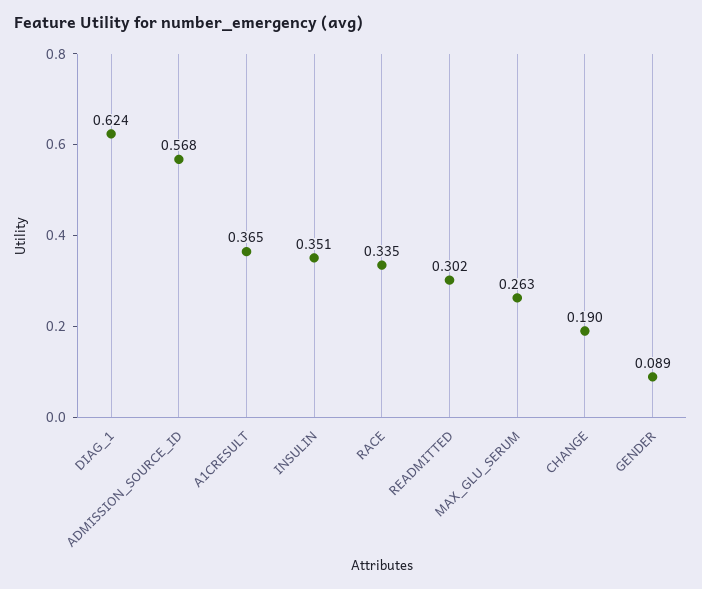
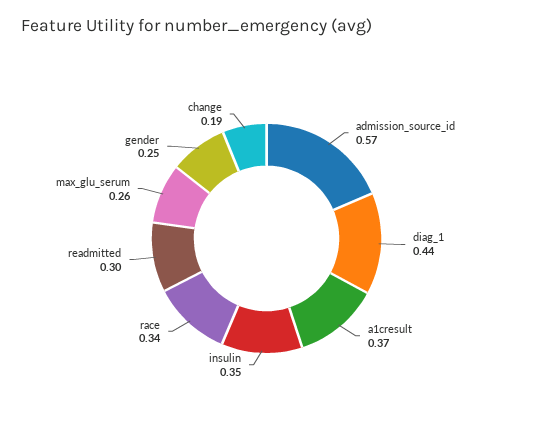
  {
-   "DIAG_1": 0.624,
+   "DIAG_1": 0.44,
    "ADMISSION_SOURCE_ID": 0.568,
    "A1CRESULT": 0.365,
    "INSULIN": 0.351,
    "RACE": 0.335,
    "READMITTED": 0.302,
    "MAX_GLU_SERUM": 0.263,
    "CHANGE": 0.19,
-   "GENDER": 0.089
+   "GENDER": 0.25
  }

